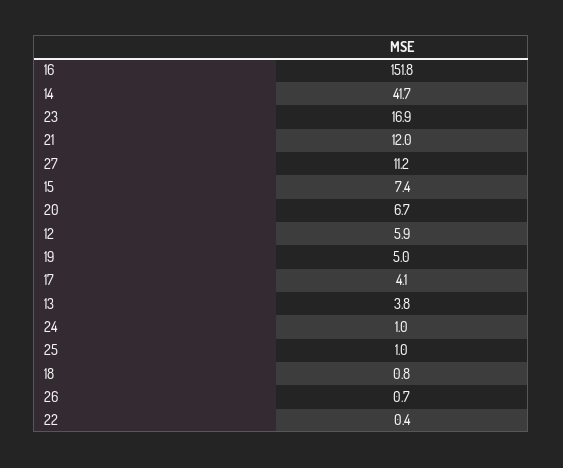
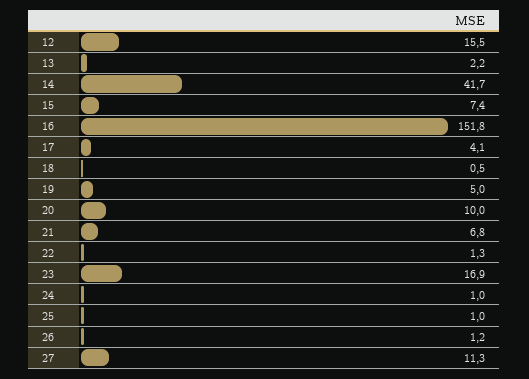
  {
    "16": 151.8,
    "14": 41.7,
    "23": 16.9,
-   "21": 12,
+   "21": 6.8,
-   "27": 11.2,
+   "27": 11.3,
    "15": 7.4,
-   "20": 6.7,
+   "20": 10,
-   "12": 5.9,
+   "12": 15.5,
    "19": 5,
    "17": 4.1,
-   "13": 3.8,
+   "13": 2.2,
    "24": 1,
    "25": 1,
-   "18": 0.8,
+   "18": 0.5,
-   "26": 0.7,
+   "26": 1.2,
-   "22": 0.4
+   "22": 1.3
  }

